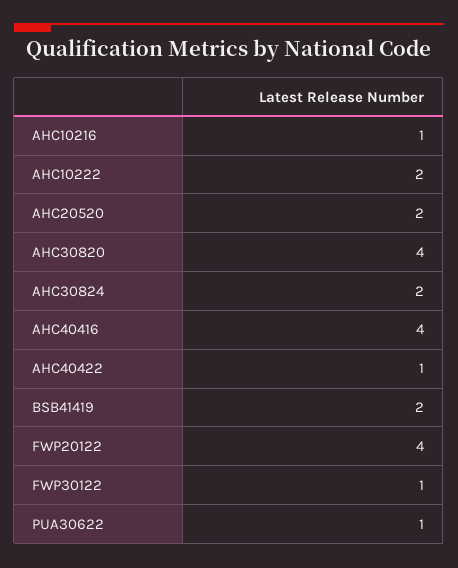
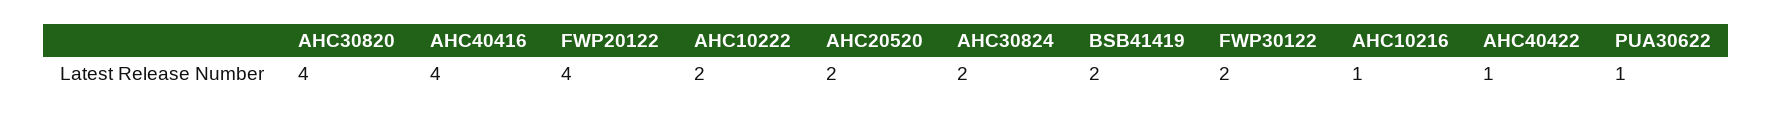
  {
    "AHC10216": 1,
    "AHC10222": 2,
    "AHC20520": 2,
    "AHC30820": 4,
    "AHC30824": 2,
    "AHC40416": 4,
    "AHC40422": 1,
    "BSB41419": 2,
    "FWP20122": 4,
-   "FWP30122": 1,
+   "FWP30122": 2,
    "PUA30622": 1
  }

